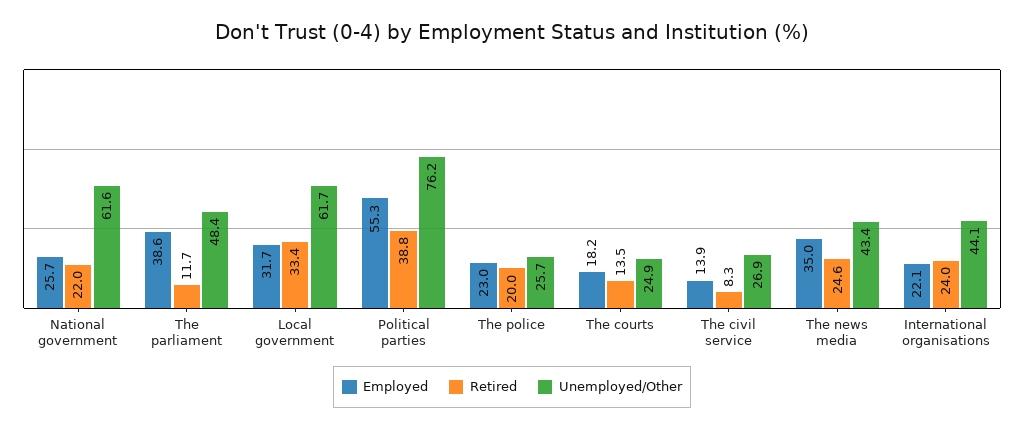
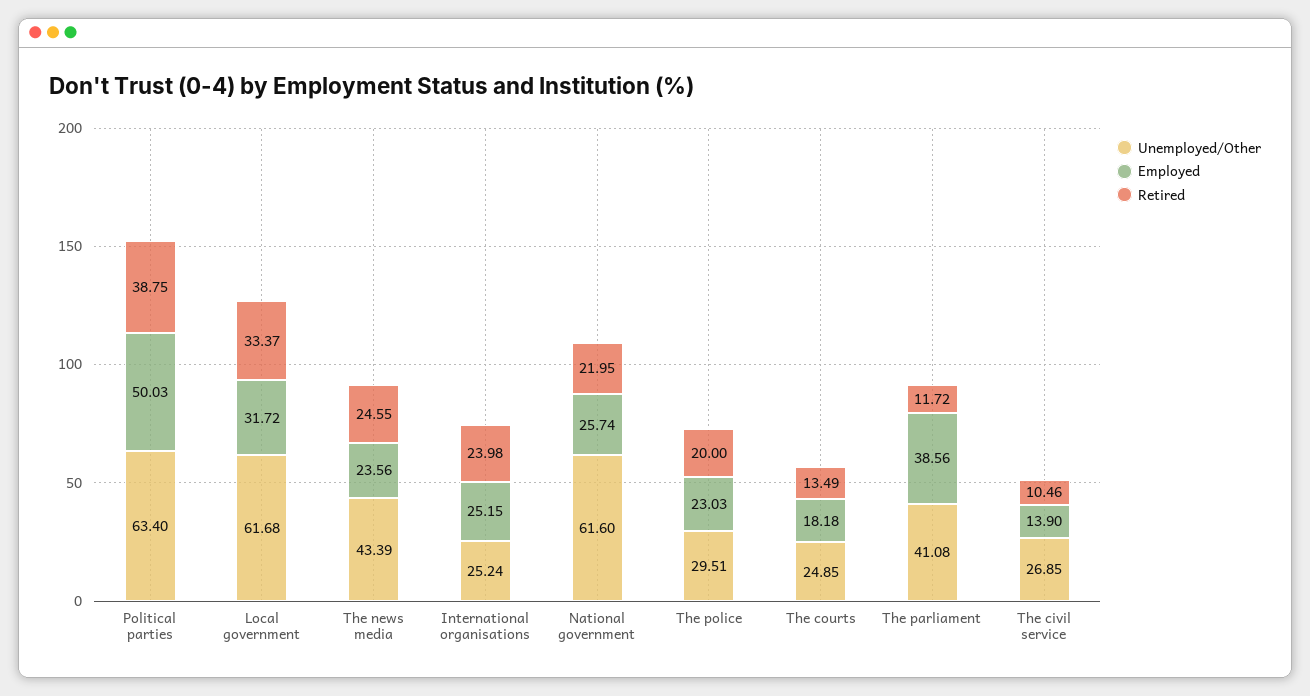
  {
    "Employed": {
      "National government": 25.74,
      "The parliament": 38.56,
      "Local government": 31.72,
-     "Political parties": 55.3,
+     "Political parties": 50.03,
      "The police": 23.03,
      "The courts": 18.18,
      "The civil service": 13.9,
-     "The news media": 35,
+     "The news media": 23.56,
-     "International organisations": 22.1
+     "International organisations": 25.15
    },
    "Retired": {
      "National government": 21.95,
      "The parliament": 11.72,
      "Local government": 33.37,
      "Political parties": 38.75,
      "The police": 20,
      "The courts": 13.49,
-     "The civil service": 8.3,
+     "The civil service": 10.46,
      "The news media": 24.55,
      "International organisations": 23.98
    },
    "Unemployed/Other": {
      "National government": 61.6,
-     "The parliament": 48.4,
+     "The parliament": 41.08,
      "Local government": 61.68,
-     "Political parties": 76.2,
+     "Political parties": 63.4,
-     "The police": 25.7,
+     "The police": 29.51,
      "The courts": 24.85,
      "The civil service": 26.85,
      "The news media": 43.39,
-     "International organisations": 44.1
+     "International organisations": 25.24
    }
  }

